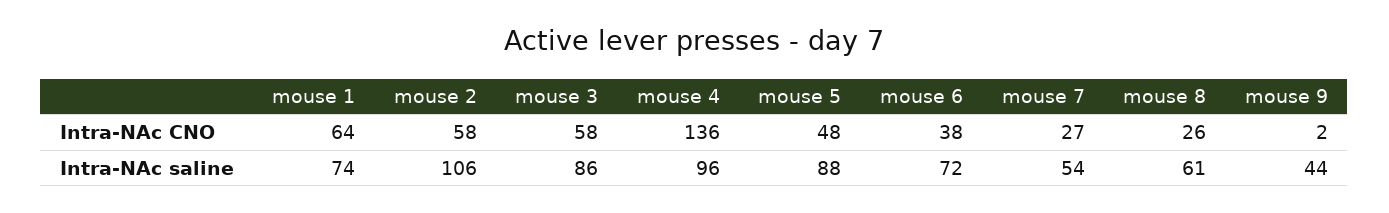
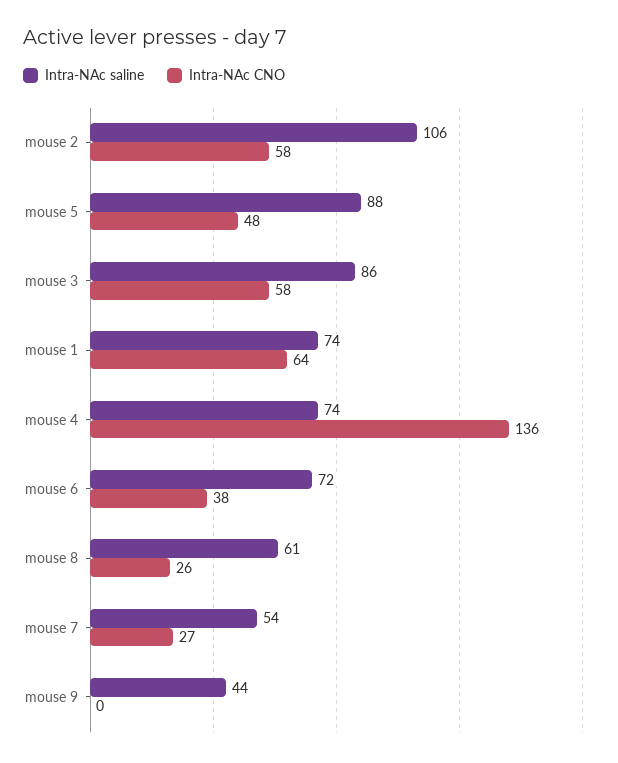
  {
    "Intra-NAc CNO": {
      "mouse 1": 64,
      "mouse 2": 58,
      "mouse 3": 58,
      "mouse 4": 136,
      "mouse 5": 48,
      "mouse 6": 38,
      "mouse 7": 27,
      "mouse 8": 26,
-     "mouse 9": 2
+     "mouse 9": 0
    },
    "Intra-NAc saline": {
      "mouse 1": 74,
      "mouse 2": 106,
      "mouse 3": 86,
-     "mouse 4": 96,
+     "mouse 4": 74,
      "mouse 5": 88,
      "mouse 6": 72,
      "mouse 7": 54,
      "mouse 8": 61,
      "mouse 9": 44
    }
  }

